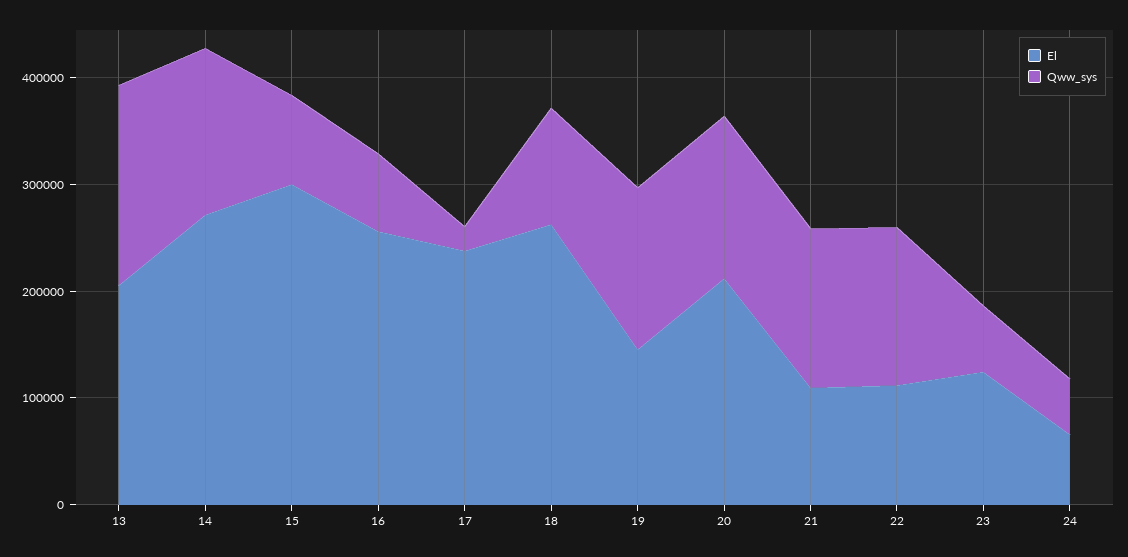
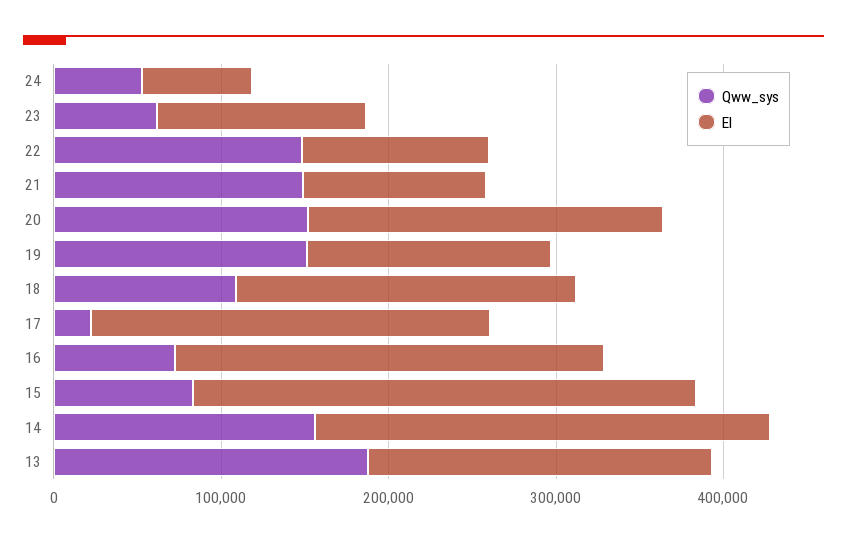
  {
    "El": {
      "13": 200000,
      "14": 280000,
      "15": 300000,
      "16": 260000,
      "17": 240000,
-     "18": 260000,
+     "18": 200000,
      "19": 140000,
      "20": 220000,
      "21": 100000,
      "22": 120000,
      "23": 120000,
      "24": 60000
    },
    "Qww_sys": {
      "13": 180000,
      "14": 160000,
      "15": 80000,
      "16": 80000,
      "17": 20000,
      "18": 100000,
      "19": 160000,
      "20": 160000,
      "21": 140000,
      "22": 140000,
      "23": 60000,
      "24": 60000
    }
  }

